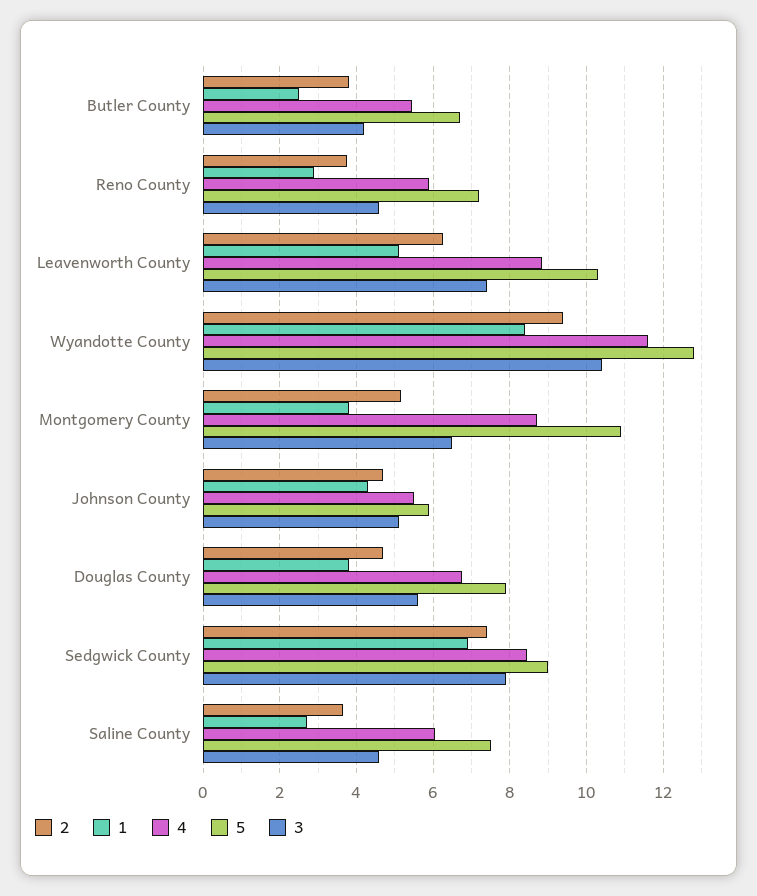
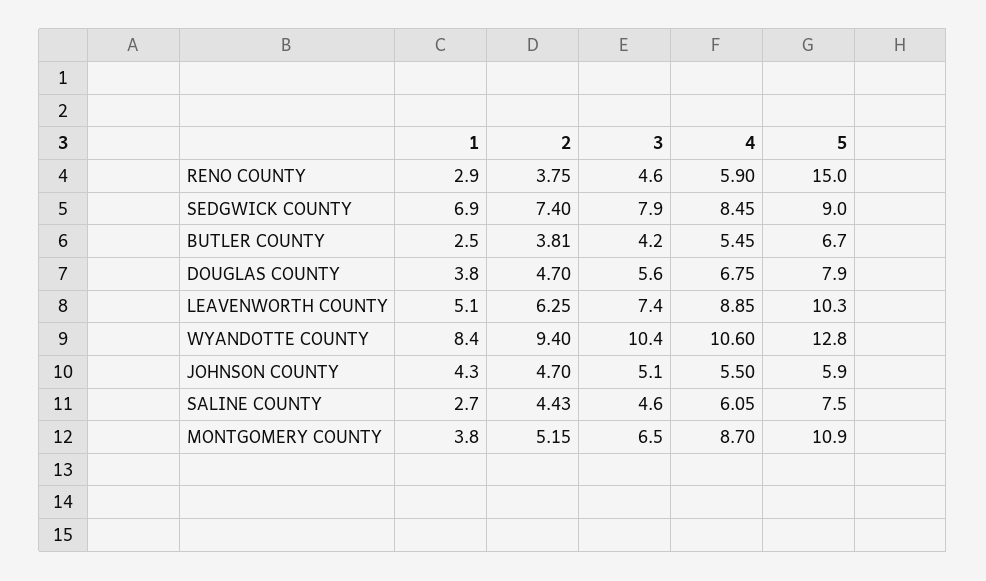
  {
    "2": {
      "Butler County": 3.81,
      "Reno County": 3.75,
      "Leavenworth County": 6.25,
      "Wyandotte County": 9.4,
      "Montgomery County": 5.15,
      "Johnson County": 4.7,
      "Douglas County": 4.7,
      "Sedgwick County": 7.4,
-     "Saline County": 3.6
+     "Saline County": 4.43
    },
    "1": {
      "Butler County": 2.5,
      "Reno County": 2.9,
      "Leavenworth County": 5.1,
      "Wyandotte County": 8.4,
      "Montgomery County": 3.8,
      "Johnson County": 4.3,
      "Douglas County": 3.8,
      "Sedgwick County": 6.9,
      "Saline County": 2.7
    },
    "4": {
      "Butler County": 5.45,
      "Reno County": 5.9,
      "Leavenworth County": 8.85,
-     "Wyandotte County": 11.6,
+     "Wyandotte County": 10.6,
      "Montgomery County": 8.7,
      "Johnson County": 5.5,
      "Douglas County": 6.75,
      "Sedgwick County": 8.45,
      "Saline County": 6.05
    },
    "5": {
      "Butler County": 6.7,
-     "Reno County": 7.2,
+     "Reno County": 15,
      "Leavenworth County": 10.3,
      "Wyandotte County": 12.8,
      "Montgomery County": 10.9,
      "Johnson County": 5.9,
      "Douglas County": 7.9,
      "Sedgwick County": 9,
      "Saline County": 7.5
    },
    "3": {
      "Butler County": 4.2,
      "Reno County": 4.6,
      "Leavenworth County": 7.4,
      "Wyandotte County": 10.4,
      "Montgomery County": 6.5,
      "Johnson County": 5.1,
      "Douglas County": 5.6,
      "Sedgwick County": 7.9,
      "Saline County": 4.6
    }
  }

